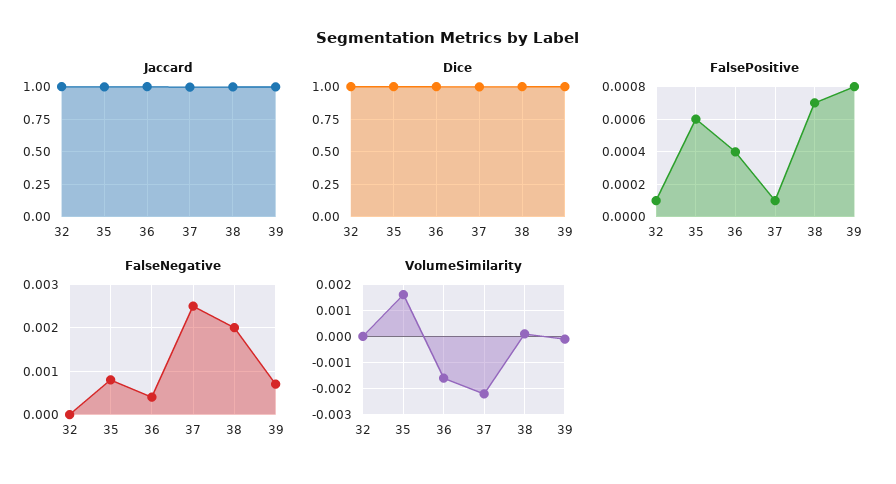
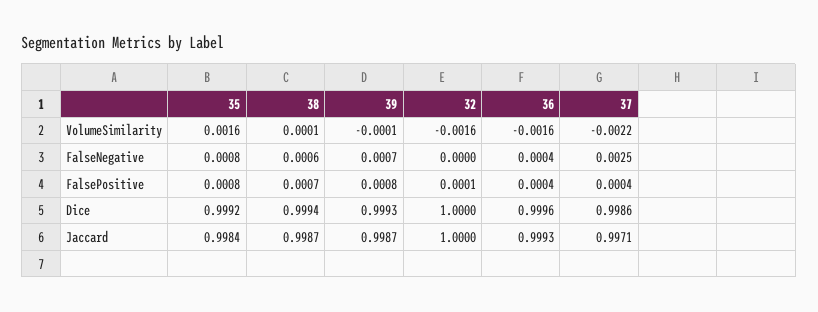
  {
    "Jaccard": {
      "32": 1,
      "35": 0.9984,
      "36": 0.9993,
      "37": 0.9971,
      "38": 0.9987,
      "39": 0.9987
    },
    "Dice": {
      "32": 1,
      "35": 0.9992,
      "36": 0.9996,
      "37": 0.9986,
      "38": 0.9994,
      "39": 0.9993
    },
    "FalsePositive": {
      "32": 0.0001,
-     "35": 0.0006,
+     "35": 0.0008,
      "36": 0.0004,
-     "37": 0.0001,
+     "37": 0.0004,
      "38": 0.0007,
      "39": 0.0008
    },
    "FalseNegative": {
      "32": 0,
      "35": 0.0008,
      "36": 0.0004,
      "37": 0.0025,
-     "38": 0.002,
+     "38": 0.0006,
      "39": 0.0007
    },
    "VolumeSimilarity": {
-     "32": 0,
+     "32": -0.0016,
      "35": 0.0016,
      "36": -0.0016,
      "37": -0.0022,
      "38": 0.0001,
      "39": -0.0001
    }
  }

